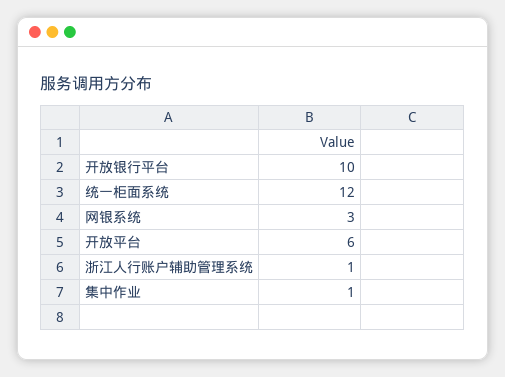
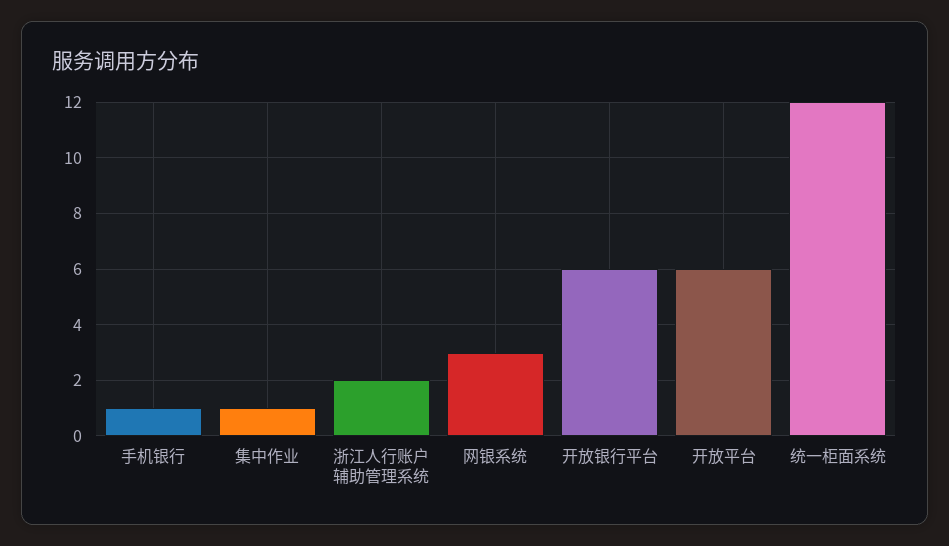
  {
-   "开放银行平台": 10,
+   "开放银行平台": 6,
    "统一柜面系统": 12,
    "网银系统": 3,
    "开放平台": 6,
-   "浙江人行账户辅助管理系统": 1,
+   "浙江人行账户辅助管理系统": 2,
-   "集中作业": 1
+   "集中作业": 1,
+   "手机银行": 1
  }

